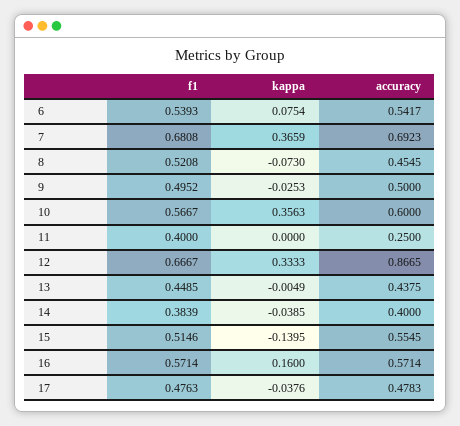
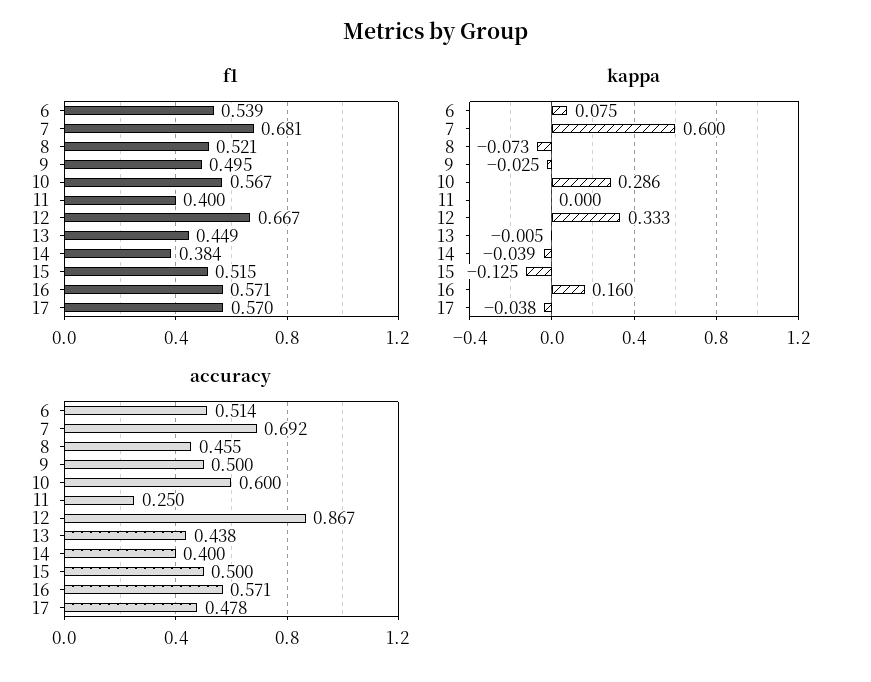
  {
    "f1": {
      "6": 0.5393,
      "7": 0.6808,
      "8": 0.5208,
      "9": 0.4952,
      "10": 0.5667,
      "11": 0.4,
      "12": 0.6667,
      "13": 0.4485,
      "14": 0.3839,
      "15": 0.5146,
      "16": 0.5714,
-     "17": 0.4763
+     "17": 0.57
    },
    "kappa": {
      "6": 0.0754,
-     "7": 0.3659,
+     "7": 0.6,
      "8": -0.073,
      "9": -0.0253,
-     "10": 0.3563,
+     "10": 0.286,
      "11": 0,
      "12": 0.3333,
      "13": -0.0049,
      "14": -0.0385,
-     "15": -0.1395,
+     "15": -0.125,
      "16": 0.16,
      "17": -0.0376
    },
    "accuracy": {
-     "6": 0.5417,
+     "6": 0.514,
      "7": 0.6923,
      "8": 0.4545,
      "9": 0.5,
      "10": 0.6,
      "11": 0.25,
      "12": 0.8665,
      "13": 0.4375,
      "14": 0.4,
-     "15": 0.5545,
+     "15": 0.5,
      "16": 0.5714,
      "17": 0.4783
    }
  }

